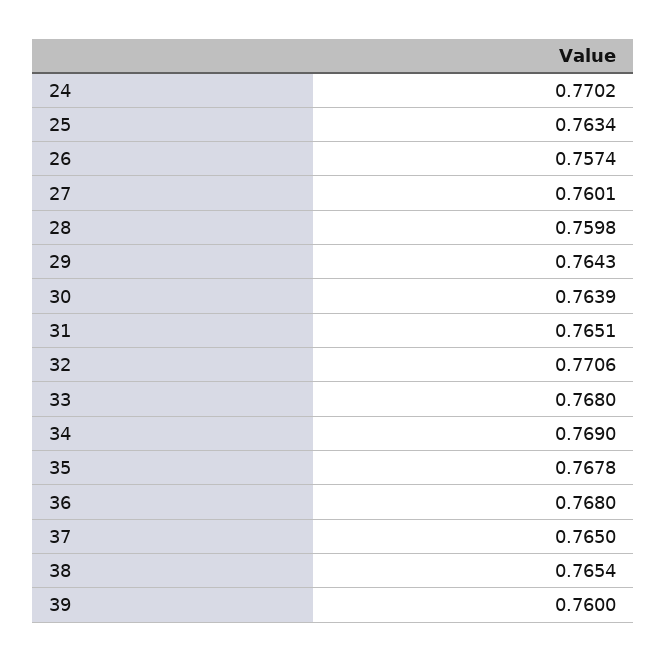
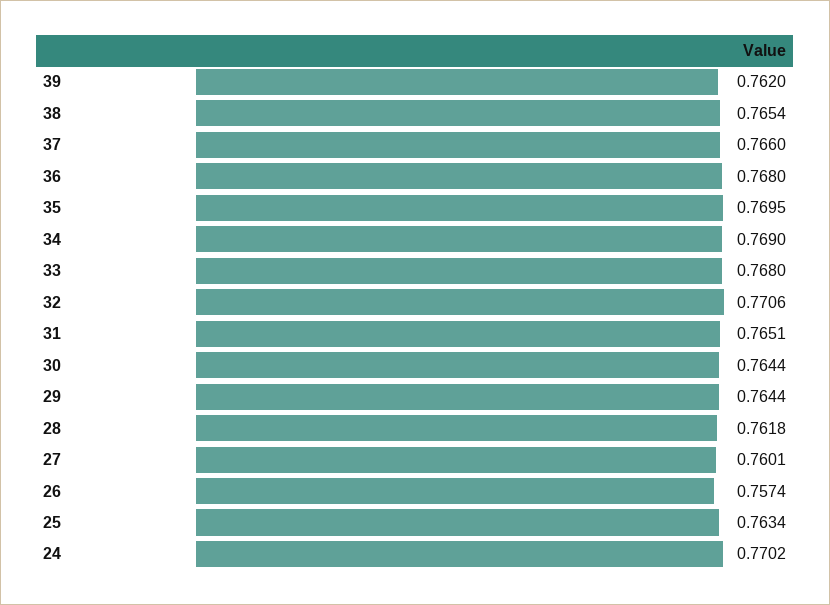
  {
    "24": 0.7702,
    "25": 0.7634,
    "26": 0.7574,
    "27": 0.7601,
-   "28": 0.7598,
+   "28": 0.7618,
-   "29": 0.7643,
+   "29": 0.7644,
-   "30": 0.7639,
+   "30": 0.7644,
    "31": 0.7651,
    "32": 0.7706,
    "33": 0.768,
    "34": 0.769,
-   "35": 0.7678,
+   "35": 0.7695,
    "36": 0.768,
-   "37": 0.765,
+   "37": 0.766,
    "38": 0.7654,
-   "39": 0.76
+   "39": 0.762
  }

